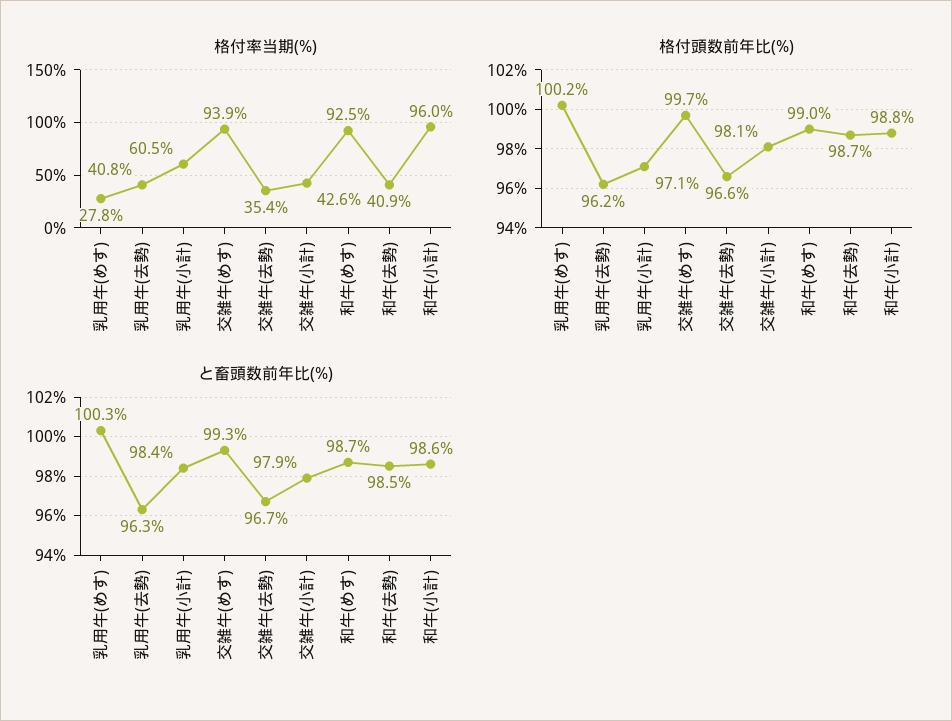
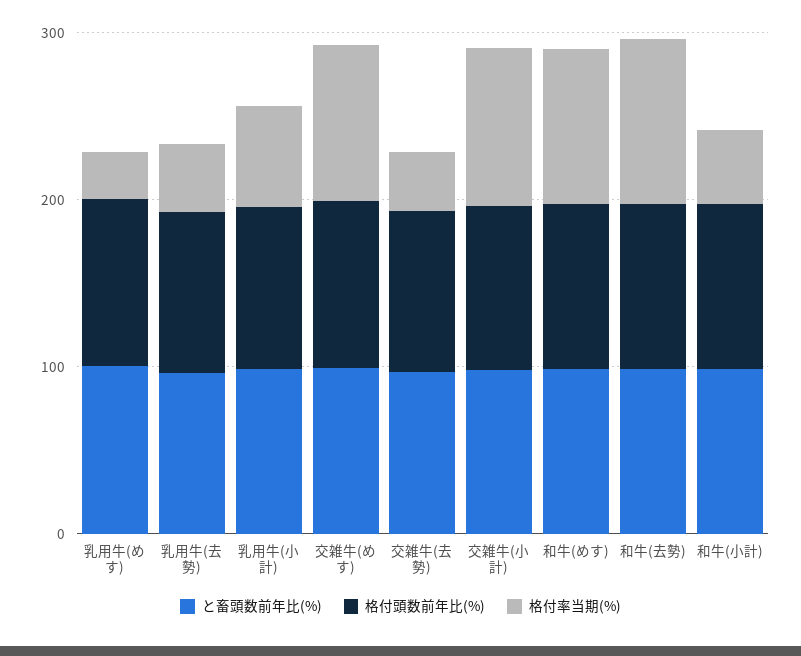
  {
    "格付率当期(%)": {
      "乳用牛(めす)": 27.8,
      "乳用牛(去勢)": 40.8,
      "乳用牛(小計)": 60.5,
      "交雑牛(めす)": 93.9,
      "交雑牛(去勢)": 35.4,
-     "交雑牛(小計)": 42.6,
+     "交雑牛(小計)": 100,
      "和牛(めす)": 92.5,
-     "和牛(去勢)": 40.9,
+     "和牛(去勢)": 100,
-     "和牛(小計)": 96
+     "和牛(小計)": 40
    },
    "格付頭数前年比(%)": {
      "乳用牛(めす)": 100.2,
      "乳用牛(去勢)": 96.2,
      "乳用牛(小計)": 97.1,
      "交雑牛(めす)": 99.7,
      "交雑牛(去勢)": 96.6,
      "交雑牛(小計)": 98.1,
      "和牛(めす)": 99,
      "和牛(去勢)": 98.7,
      "和牛(小計)": 98.8
    },
    "と畜頭数前年比(%)": {
      "乳用牛(めす)": 100.3,
      "乳用牛(去勢)": 96.3,
      "乳用牛(小計)": 98.4,
      "交雑牛(めす)": 99.3,
      "交雑牛(去勢)": 96.7,
      "交雑牛(小計)": 97.9,
      "和牛(めす)": 98.7,
      "和牛(去勢)": 98.5,
      "和牛(小計)": 98.6
    }
  }

